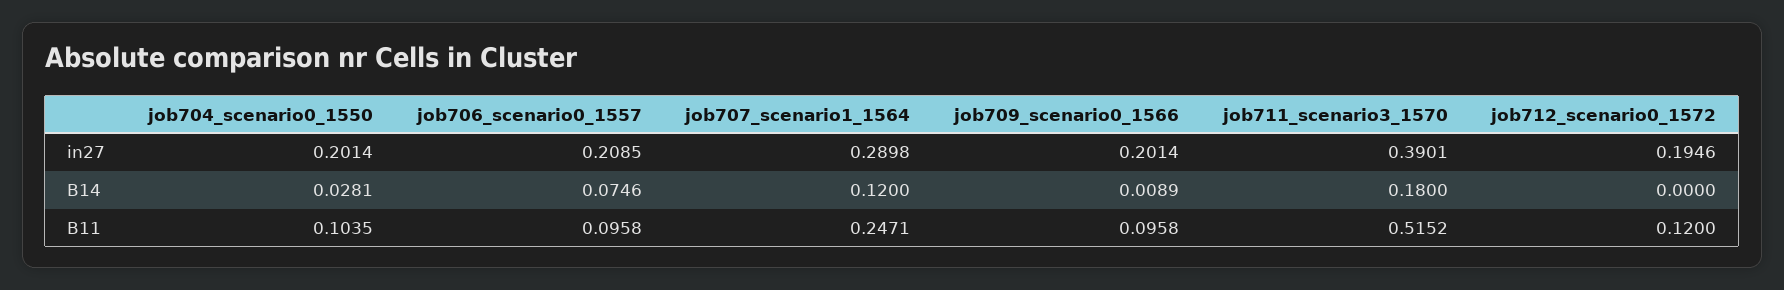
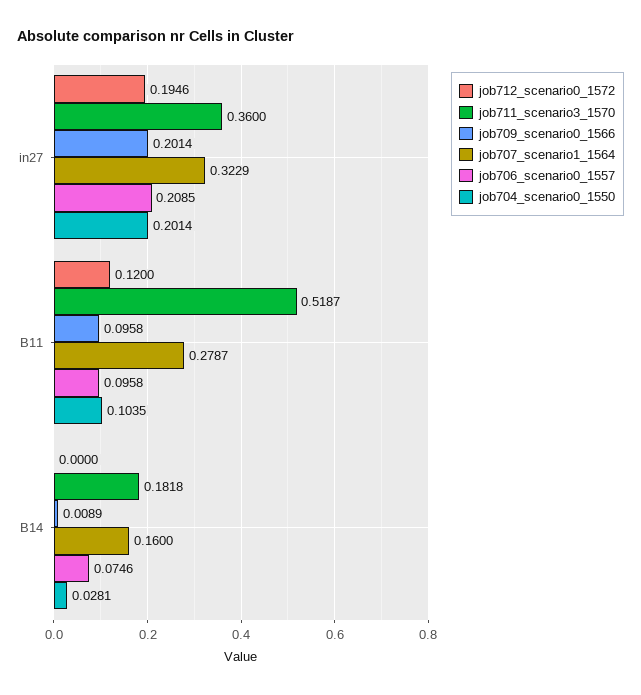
  {
    "job704_scenario0_1550": {
      "in27": 0.2014,
      "B14": 0.0281,
      "B11": 0.1035
    },
    "job706_scenario0_1557": {
      "in27": 0.2085,
      "B14": 0.0746,
      "B11": 0.0958
    },
    "job707_scenario1_1564": {
-     "in27": 0.2898,
+     "in27": 0.3229,
-     "B14": 0.12,
+     "B14": 0.16,
-     "B11": 0.2471
+     "B11": 0.2787
    },
    "job709_scenario0_1566": {
      "in27": 0.2014,
      "B14": 0.0089,
      "B11": 0.0958
    },
    "job711_scenario3_1570": {
-     "in27": 0.3901,
+     "in27": 0.36,
-     "B14": 0.18,
+     "B14": 0.1818,
-     "B11": 0.5152
+     "B11": 0.5187
    },
    "job712_scenario0_1572": {
      "in27": 0.1946,
      "B14": 0,
      "B11": 0.12
    }
  }

